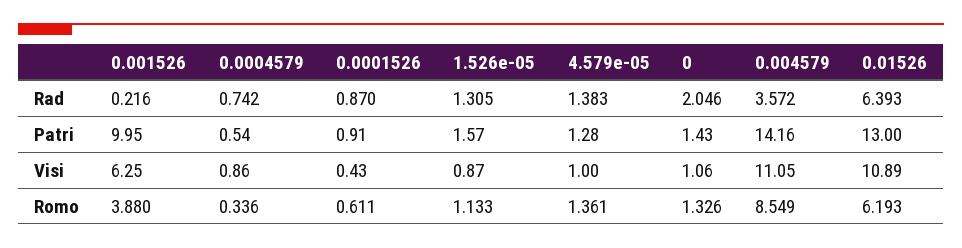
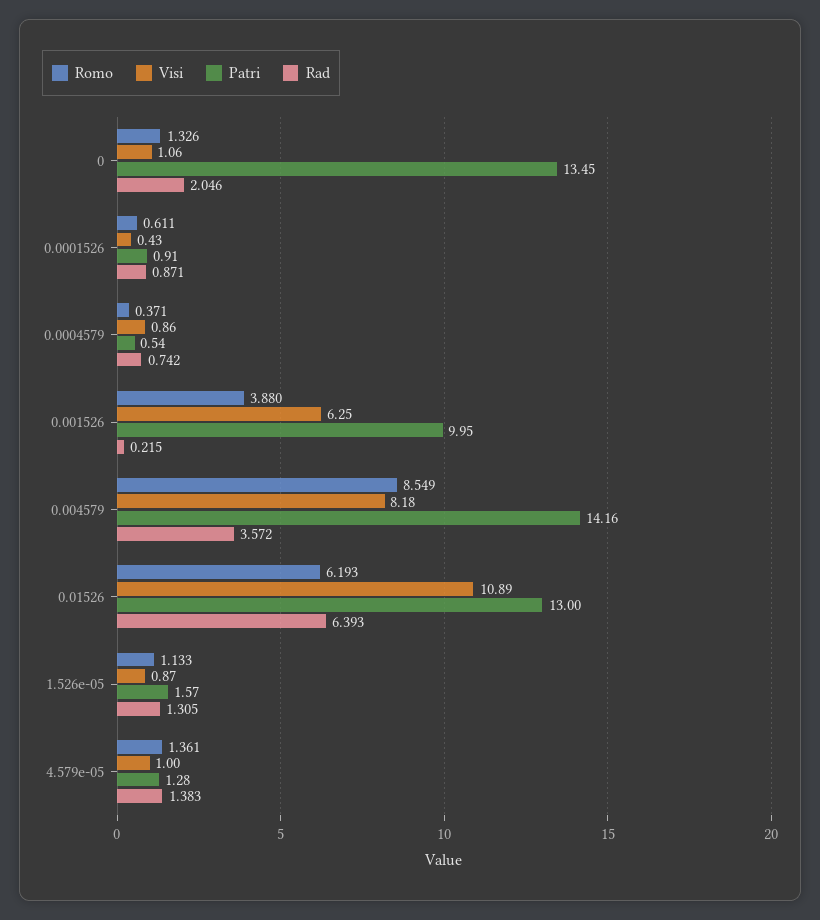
  {
    "Rad": {
-     "0.001526": 0.216,
+     "0.001526": 0.215,
      "0.0004579": 0.742,
-     "0.0001526": 0.87,
+     "0.0001526": 0.871,
      "1.526e-05": 1.305,
      "4.579e-05": 1.383,
      "0": 2.046,
      "0.004579": 3.572,
      "0.01526": 6.393
    },
    "Patri": {
      "0.001526": 9.95,
      "0.0004579": 0.54,
      "0.0001526": 0.91,
      "1.526e-05": 1.57,
      "4.579e-05": 1.28,
-     "0": 1.43,
+     "0": 13.45,
      "0.004579": 14.16,
      "0.01526": 13
    },
    "Visi": {
      "0.001526": 6.25,
      "0.0004579": 0.86,
      "0.0001526": 0.43,
      "1.526e-05": 0.87,
      "4.579e-05": 1,
      "0": 1.06,
-     "0.004579": 11.05,
+     "0.004579": 8.18,
      "0.01526": 10.89
    },
    "Romo": {
      "0.001526": 3.88,
-     "0.0004579": 0.336,
+     "0.0004579": 0.371,
      "0.0001526": 0.611,
      "1.526e-05": 1.133,
      "4.579e-05": 1.361,
      "0": 1.326,
      "0.004579": 8.549,
      "0.01526": 6.193
    }
  }

